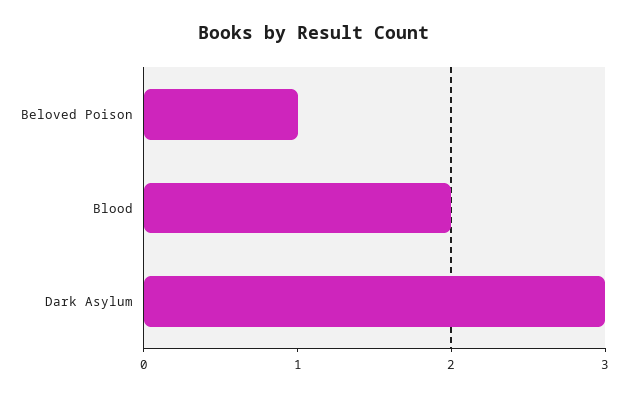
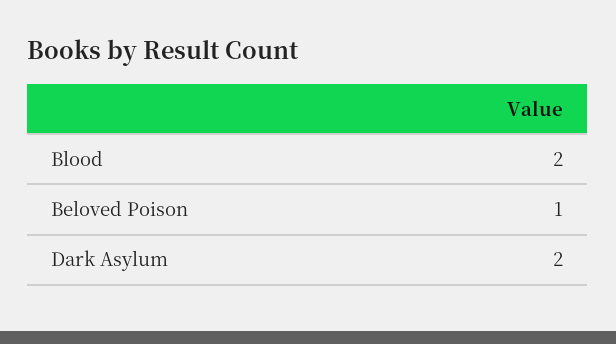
  {
    "Beloved Poison": 1,
    "Blood": 2,
-   "Dark Asylum": 3
+   "Dark Asylum": 2
  }

